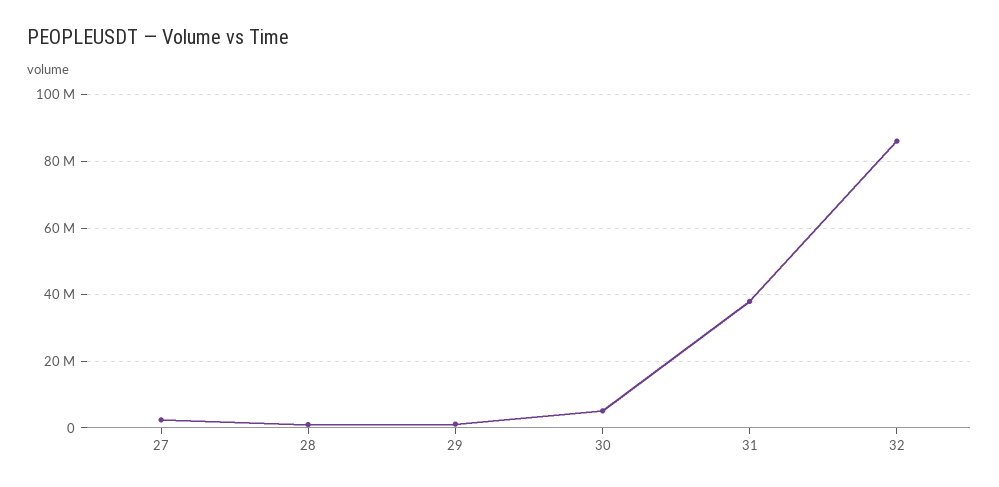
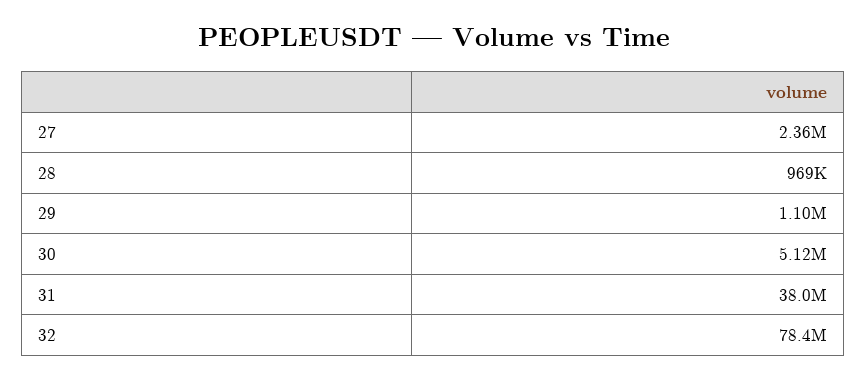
  {
    "27": 2360000,
    "28": 969000,
    "29": 1100000,
    "30": 5120000,
    "31": 38000000,
-   "32": 86000000
+   "32": 78400000
  }

